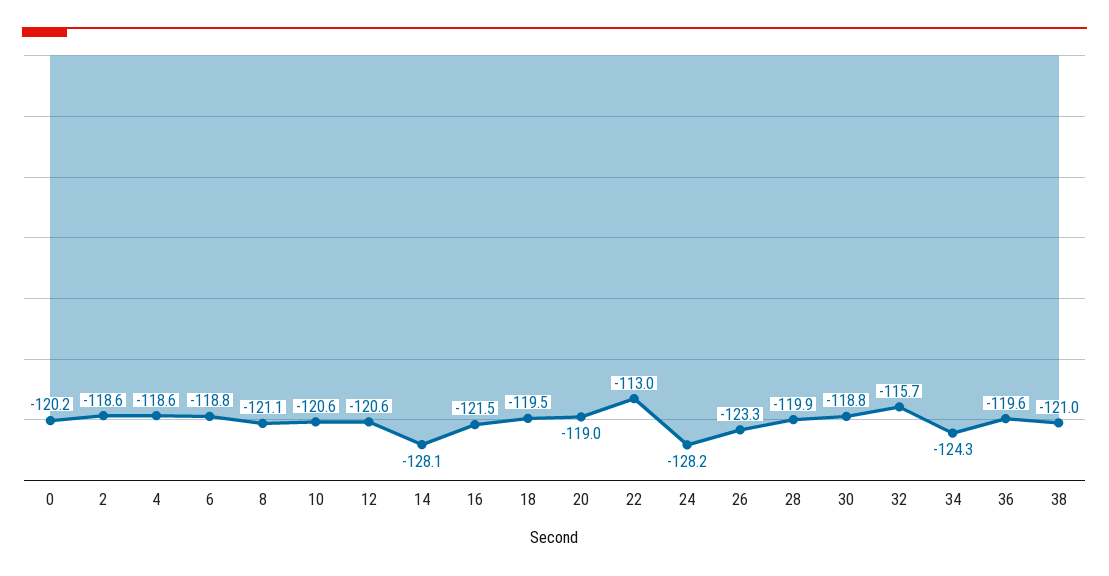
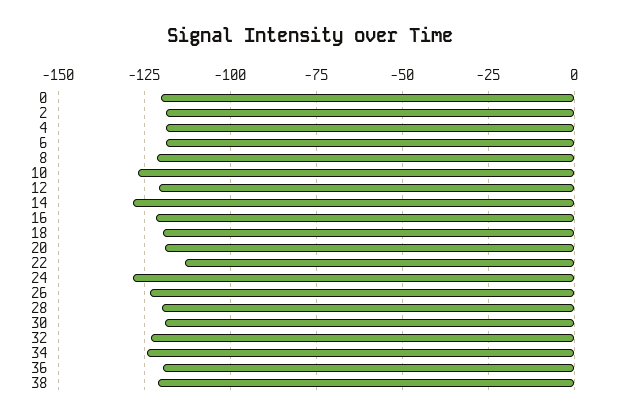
  {
    "0": -120.2,
    "2": -118.6,
    "4": -118.6,
    "6": -118.8,
    "8": -121.1,
-   "10": -120.6,
+   "10": -127.5,
    "12": -120.6,
    "14": -128.1,
    "16": -121.5,
    "18": -119.5,
    "20": -119,
    "22": -113,
    "24": -128.2,
    "26": -123.3,
    "28": -119.9,
    "30": -118.8,
-   "32": -115.7,
+   "32": -122.5,
    "34": -124.3,
    "36": -119.6,
    "38": -121
  }

